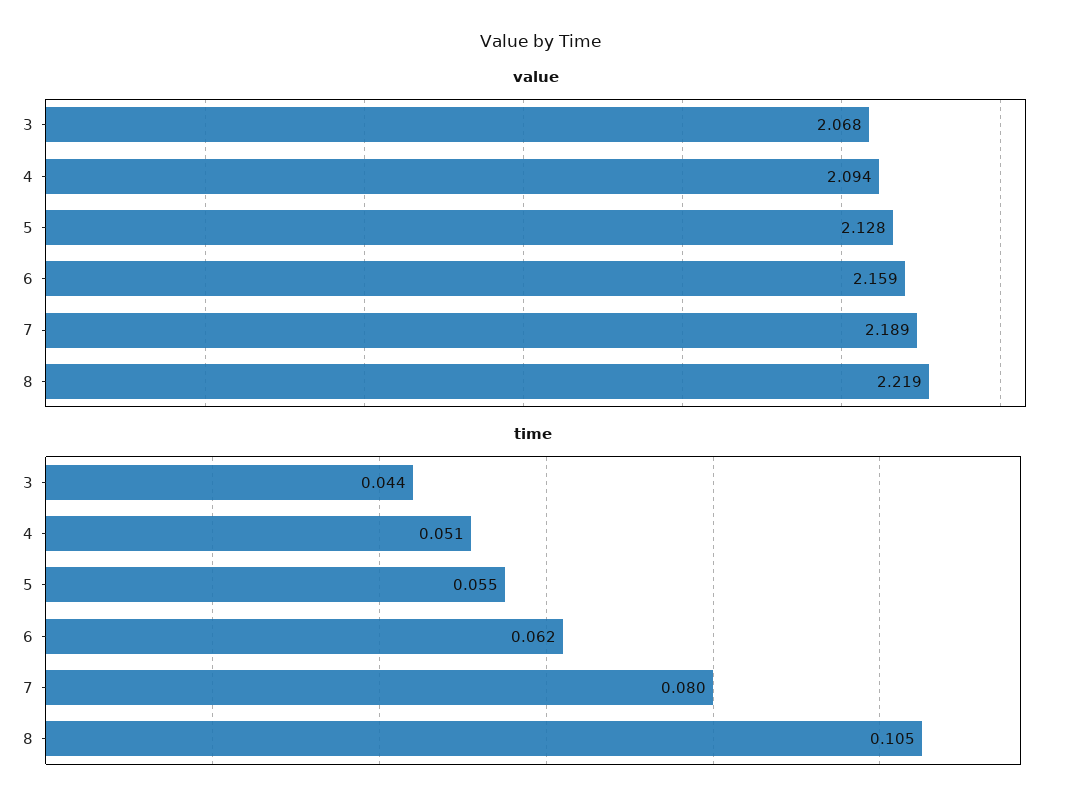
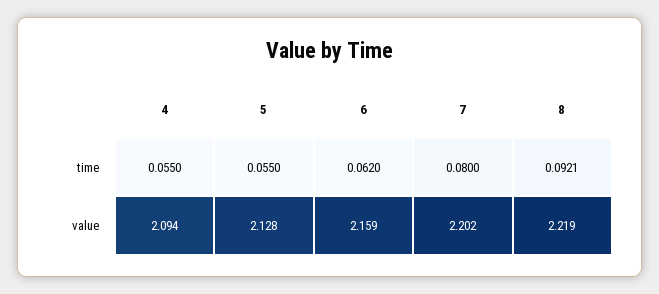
  {
    "value": {
-     "3": 2.068,
      "4": 2.094,
      "5": 2.128,
      "6": 2.159,
-     "7": 2.189,
+     "7": 2.202,
      "8": 2.219
    },
    "time": {
-     "3": 0.044,
-     "4": 0.051,
+     "4": 0.055,
      "5": 0.055,
      "6": 0.062,
      "7": 0.08,
-     "8": 0.105
+     "8": 0.0921
    }
  }

